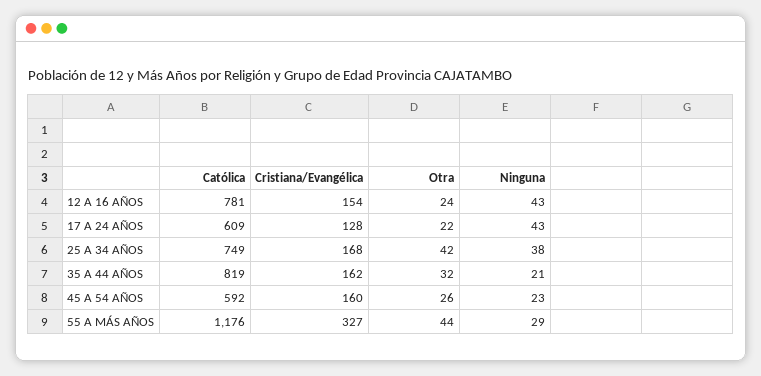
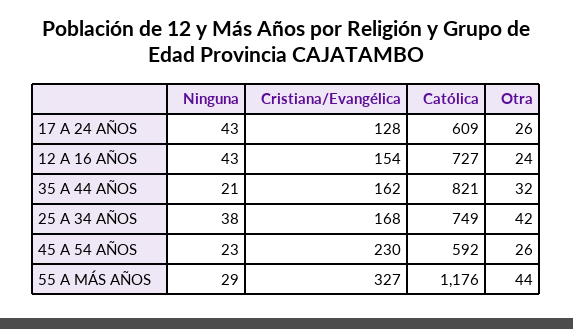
  {
    "Católica": {
-     "12 A 16 AÑOS": 781,
+     "12 A 16 AÑOS": 727,
      "17 A 24 AÑOS": 609,
      "25 A 34 AÑOS": 749,
-     "35 A 44 AÑOS": 819,
+     "35 A 44 AÑOS": 821,
      "45 A 54 AÑOS": 592,
      "55 A MÁS AÑOS": 1176
    },
    "Cristiana/Evangélica": {
      "12 A 16 AÑOS": 154,
      "17 A 24 AÑOS": 128,
      "25 A 34 AÑOS": 168,
      "35 A 44 AÑOS": 162,
-     "45 A 54 AÑOS": 160,
+     "45 A 54 AÑOS": 230,
      "55 A MÁS AÑOS": 327
    },
    "Otra": {
      "12 A 16 AÑOS": 24,
-     "17 A 24 AÑOS": 22,
+     "17 A 24 AÑOS": 26,
      "25 A 34 AÑOS": 42,
      "35 A 44 AÑOS": 32,
      "45 A 54 AÑOS": 26,
      "55 A MÁS AÑOS": 44
    },
    "Ninguna": {
      "12 A 16 AÑOS": 43,
      "17 A 24 AÑOS": 43,
      "25 A 34 AÑOS": 38,
      "35 A 44 AÑOS": 21,
      "45 A 54 AÑOS": 23,
      "55 A MÁS AÑOS": 29
    }
  }

